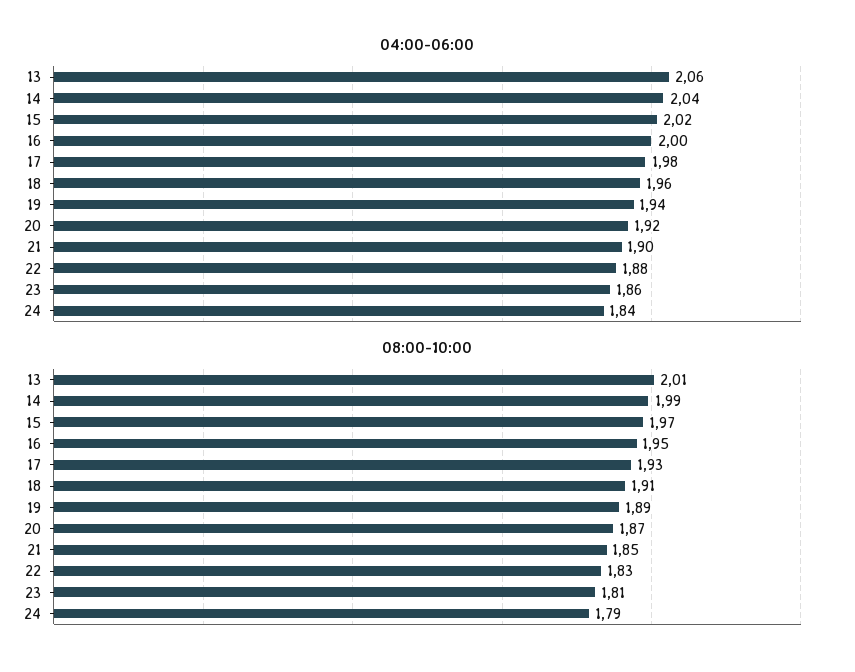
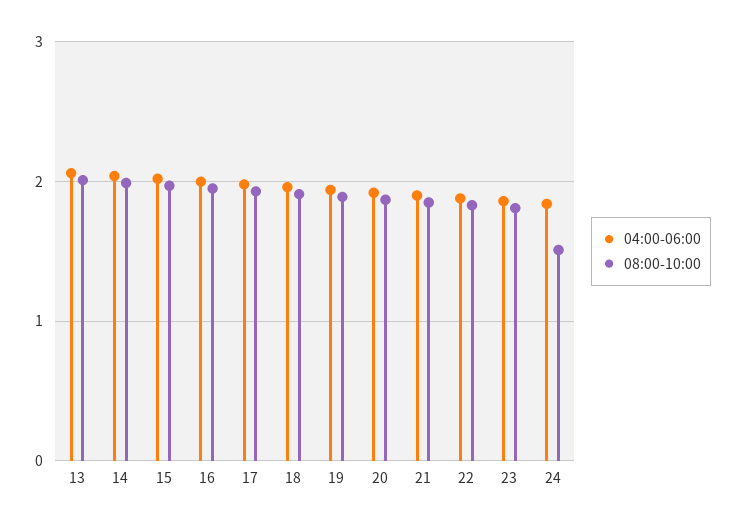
  {
    "04:00-06:00": {
      "13": 2.06,
      "14": 2.04,
      "15": 2.02,
      "16": 2,
      "17": 1.98,
      "18": 1.96,
      "19": 1.94,
      "20": 1.92,
      "21": 1.9,
      "22": 1.88,
      "23": 1.86,
      "24": 1.84
    },
    "08:00-10:00": {
      "13": 2.01,
      "14": 1.99,
      "15": 1.97,
      "16": 1.95,
      "17": 1.93,
      "18": 1.91,
      "19": 1.89,
      "20": 1.87,
      "21": 1.85,
      "22": 1.83,
      "23": 1.81,
-     "24": 1.79
+     "24": 1.5
    }
  }

